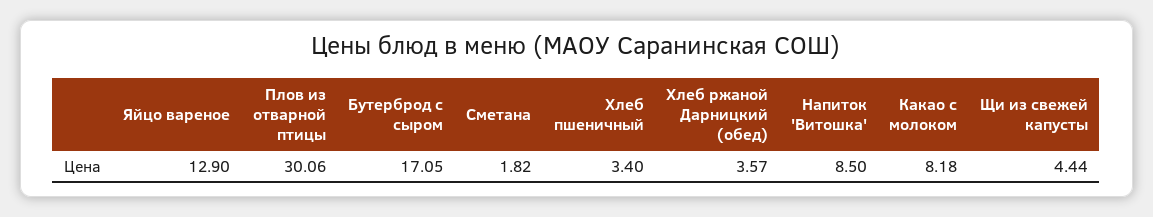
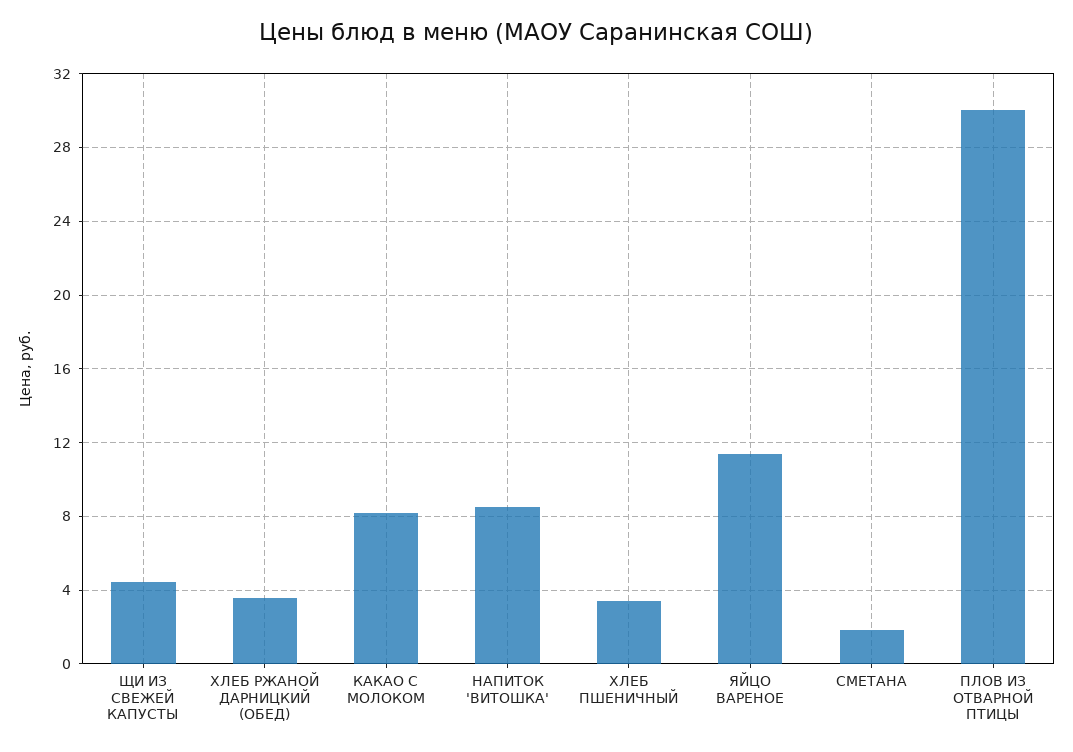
  {
-   "Яйцо вареное": 12.9,
+   "Яйцо вареное": 11.5,
    "Плов из отварной птицы": 30.06,
-   "Бутерброд с сыром": 17.05,
    "Сметана": 1.82,
    "Хлеб пшеничный": 3.4,
    "Хлеб ржаной Дарницкий (обед)": 3.57,
    "Напиток 'Витошка'": 8.5,
    "Какао с молоком": 8.18,
    "Щи из свежей капусты": 4.44
  }

